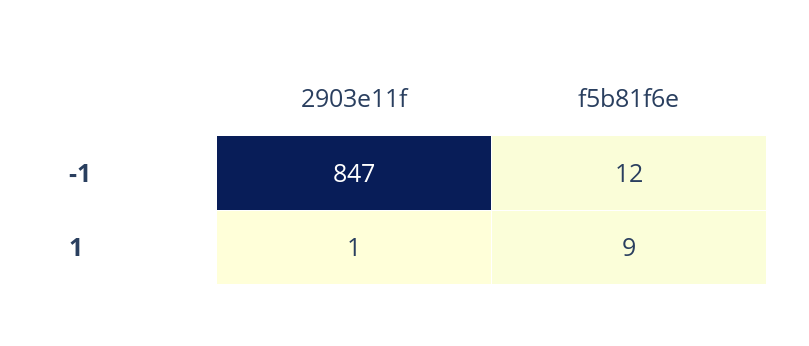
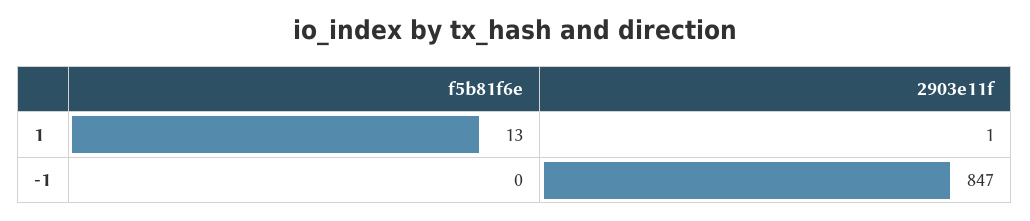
  {
    "2903e11f": {
      "-1": 847,
      "1": 1
    },
    "f5b81f6e": {
-     "-1": 12,
+     "-1": 0,
-     "1": 9
+     "1": 13
    }
  }

